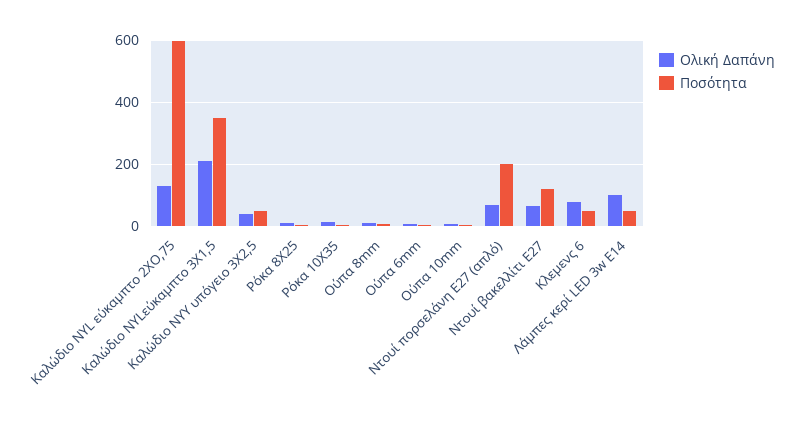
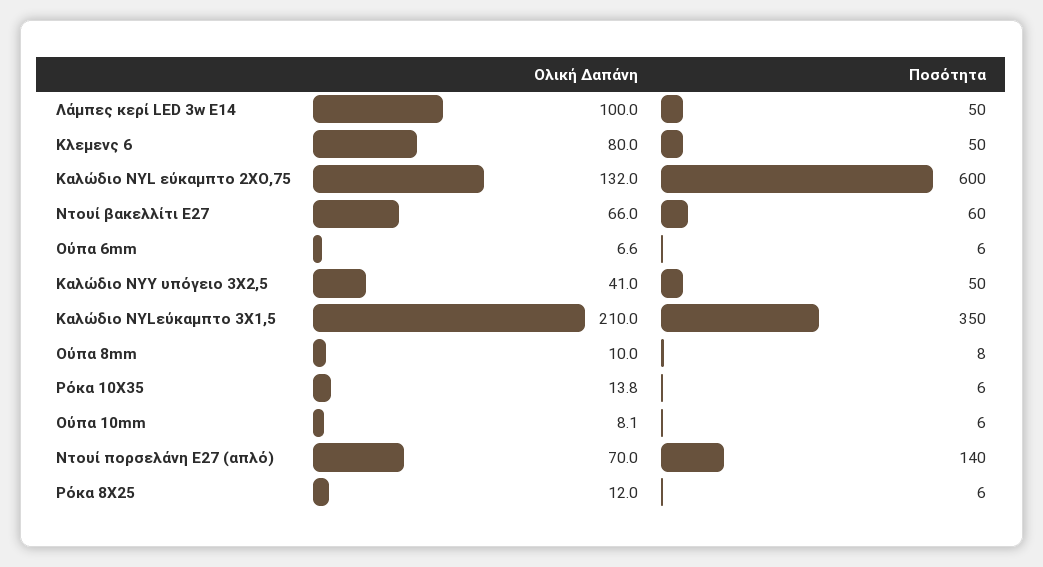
  {
    "Ολική Δαπάνη": {
      "Καλώδιο NYL εύκαμπτο 2ΧΟ,75": 132,
      "Καλώδιο ΝΥLεύκαμπτο 3Χ1,5": 210,
      "Καλώδιο ΝΥY υπόγειο 3Χ2,5": 41,
      "Ρόκα 8Χ25": 12,
      "Ρόκα 10Χ35": 13.8,
      "Ούπα 8mm": 10,
      "Ούπα 6mm": 6.6,
      "Ούπα 10mm": 8.1,
      "Ντουί πορσελάνη Ε27 (απλό)": 70,
      "Ντουί βακελλίτι Ε27": 66,
      "Κλεμενς 6": 80,
      "Λάμπες κερί LED 3w E14": 100
    },
    "Ποσότητα": {
      "Καλώδιο NYL εύκαμπτο 2ΧΟ,75": 600,
      "Καλώδιο ΝΥLεύκαμπτο 3Χ1,5": 350,
      "Καλώδιο ΝΥY υπόγειο 3Χ2,5": 50,
      "Ρόκα 8Χ25": 6,
      "Ρόκα 10Χ35": 6,
      "Ούπα 8mm": 8,
      "Ούπα 6mm": 6,
      "Ούπα 10mm": 6,
-     "Ντουί πορσελάνη Ε27 (απλό)": 200,
+     "Ντουί πορσελάνη Ε27 (απλό)": 140,
-     "Ντουί βακελλίτι Ε27": 120,
+     "Ντουί βακελλίτι Ε27": 60,
      "Κλεμενς 6": 50,
      "Λάμπες κερί LED 3w E14": 50
    }
  }

